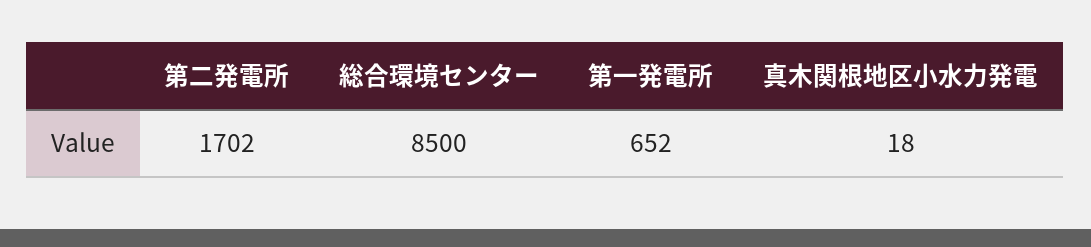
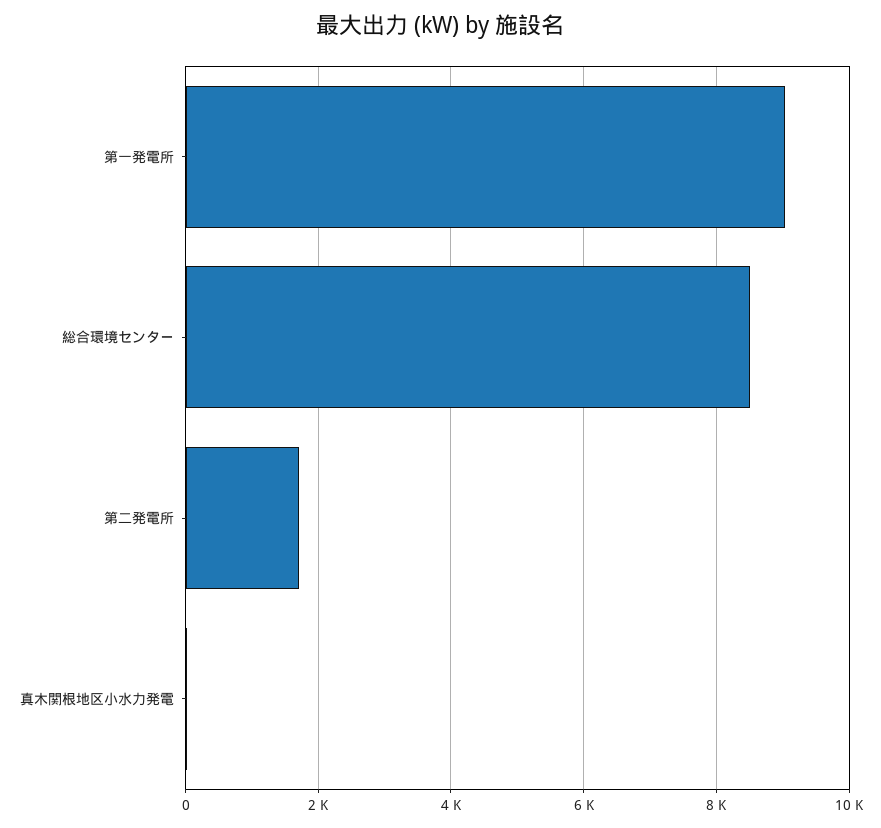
  {
    "第二発電所": 1702,
    "総合環境センター": 8500,
-   "第一発電所": 652,
+   "第一発電所": 9000,
    "真木関根地区小水力発電": 18
  }

